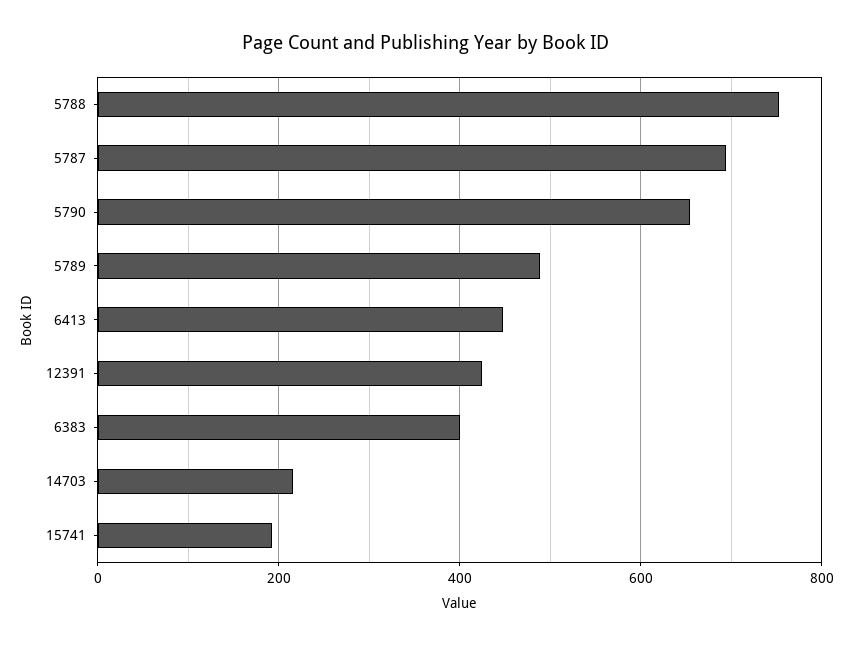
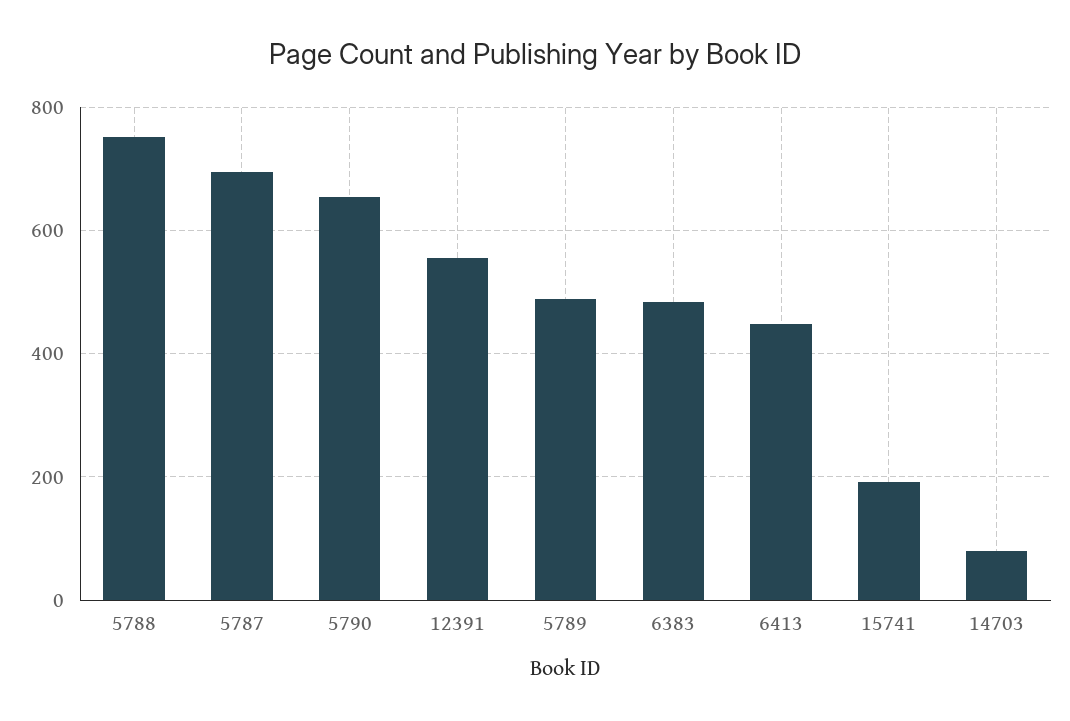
  {
    "5788": 760,
    "5787": 700,
    "5790": 660,
    "5789": 480,
    "6413": 440,
-   "12391": 420,
+   "12391": 560,
-   "6383": 400,
+   "6383": 480,
-   "14703": 220,
+   "14703": 80,
    "15741": 200
  }

